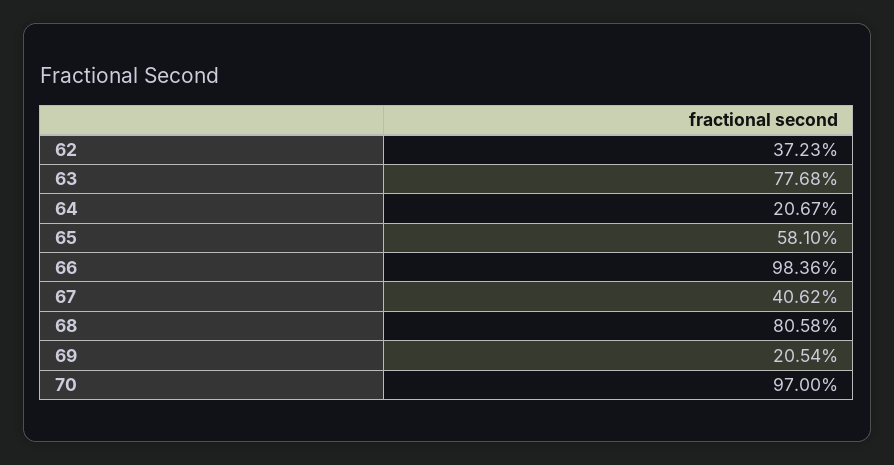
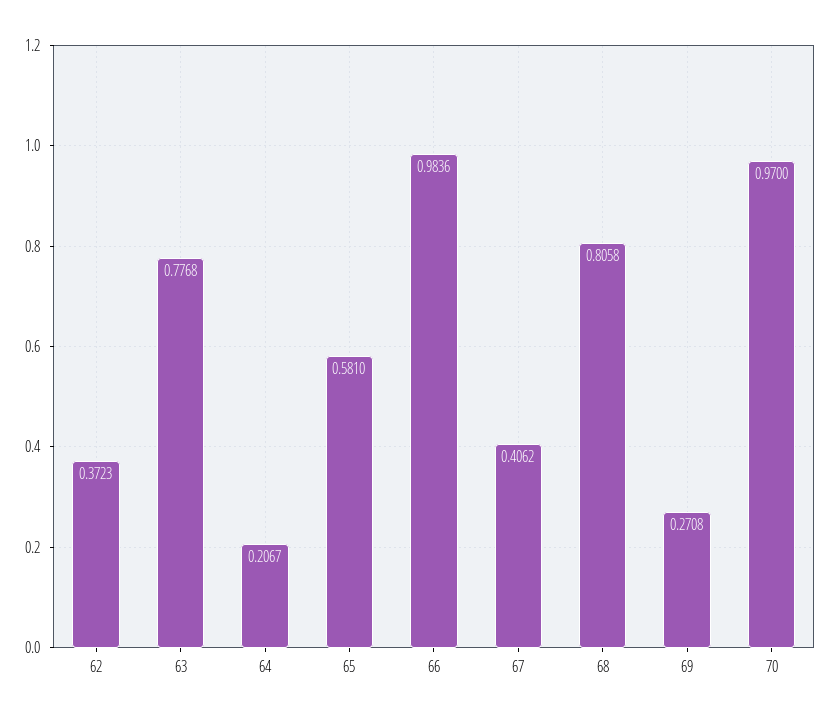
  {
    "62": 0.3723,
    "63": 0.7768,
    "64": 0.2067,
    "65": 0.581,
    "66": 0.9836,
    "67": 0.4062,
    "68": 0.8058,
-   "69": 0.2054,
+   "69": 0.2708,
    "70": 0.97
  }

